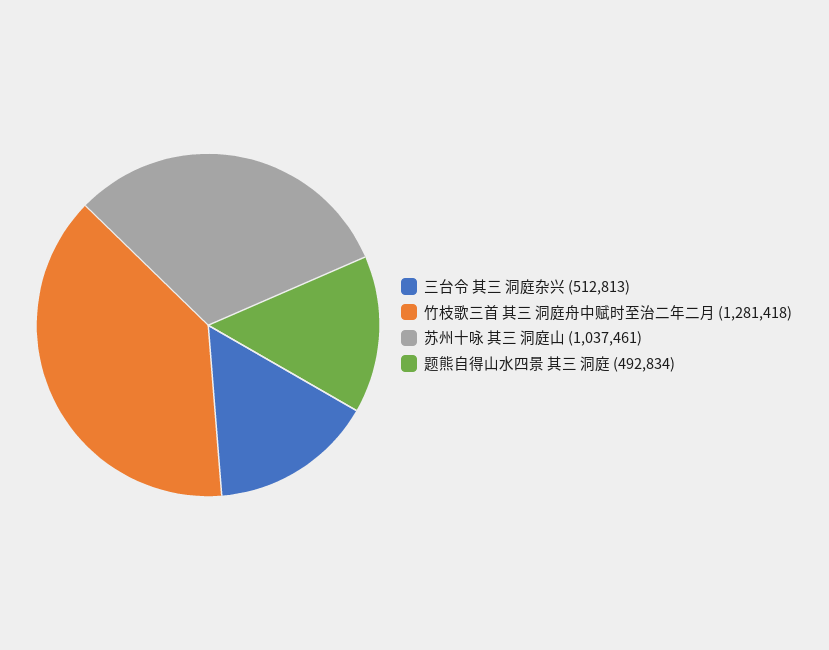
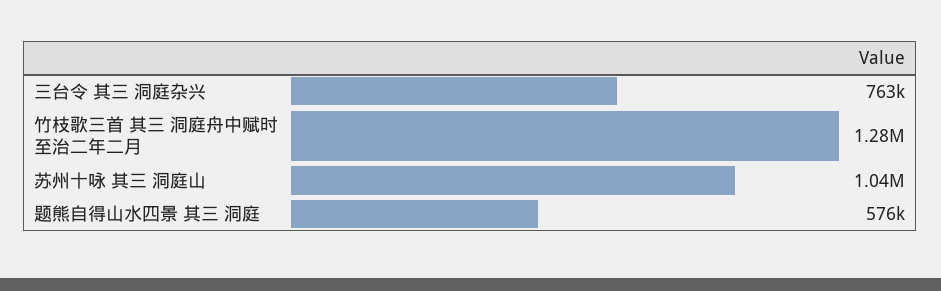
  {
-   "三台令 其三 洞庭杂兴": 512813,
+   "三台令 其三 洞庭杂兴": 763000,
    "竹枝歌三首 其三 洞庭舟中赋时至治二年二月": 1281418,
    "苏州十咏 其三 洞庭山": 1037461,
-   "题熊自得山水四景 其三 洞庭": 492834
+   "题熊自得山水四景 其三 洞庭": 576000
  }

